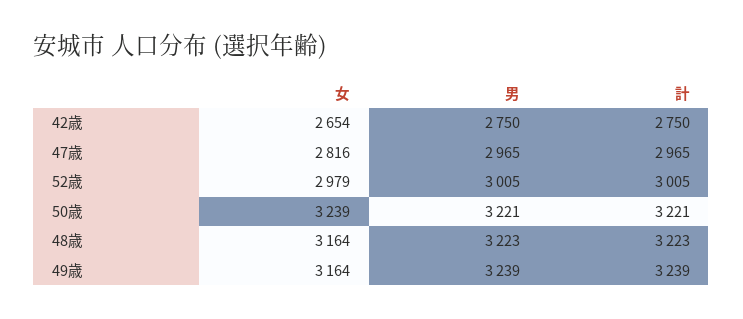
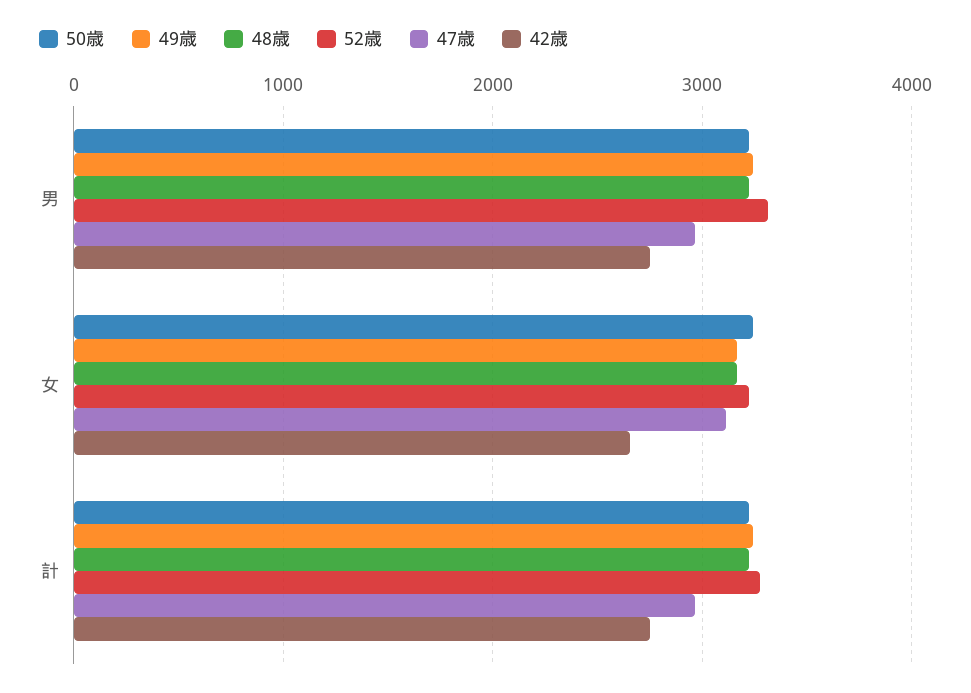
  {
    "42歳": {
      "女": 2654,
      "男": 2750,
      "計": 2750
    },
    "47歳": {
-     "女": 2816,
+     "女": 3100,
      "男": 2965,
      "計": 2965
    },
    "52歳": {
-     "女": 2979,
+     "女": 3200,
-     "男": 3005,
+     "男": 3300,
-     "計": 3005
+     "計": 3300
    },
    "50歳": {
      "女": 3239,
      "男": 3221,
      "計": 3221
    },
    "48歳": {
      "女": 3164,
      "男": 3223,
      "計": 3223
    },
    "49歳": {
      "女": 3164,
      "男": 3239,
      "計": 3239
    }
  }

